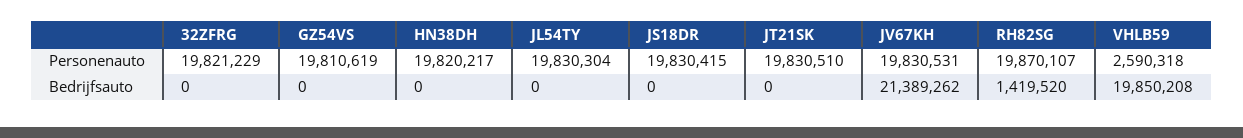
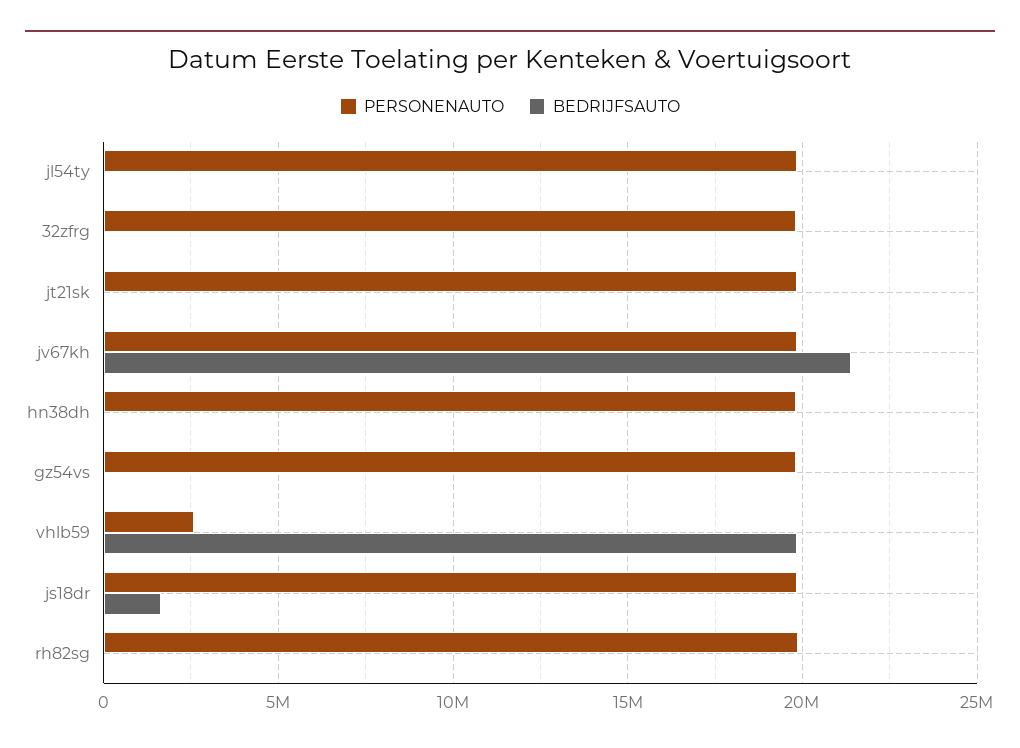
  {
    "Personenauto": {
      "32ZFRG": 19821229,
      "GZ54VS": 19810619,
      "HN38DH": 19820217,
      "JL54TY": 19830304,
      "JS18DR": 19830415,
      "JT21SK": 19830510,
      "JV67KH": 19830531,
      "RH82SG": 19870107,
      "VHLB59": 2590318
    },
    "Bedrijfsauto": {
      "32ZFRG": 0,
      "GZ54VS": 0,
      "HN38DH": 0,
      "JL54TY": 0,
-     "JS18DR": 0,
+     "JS18DR": 1500000,
      "JT21SK": 0,
      "JV67KH": 21389262,
-     "RH82SG": 1419520,
+     "RH82SG": 0,
      "VHLB59": 19850208
    }
  }

